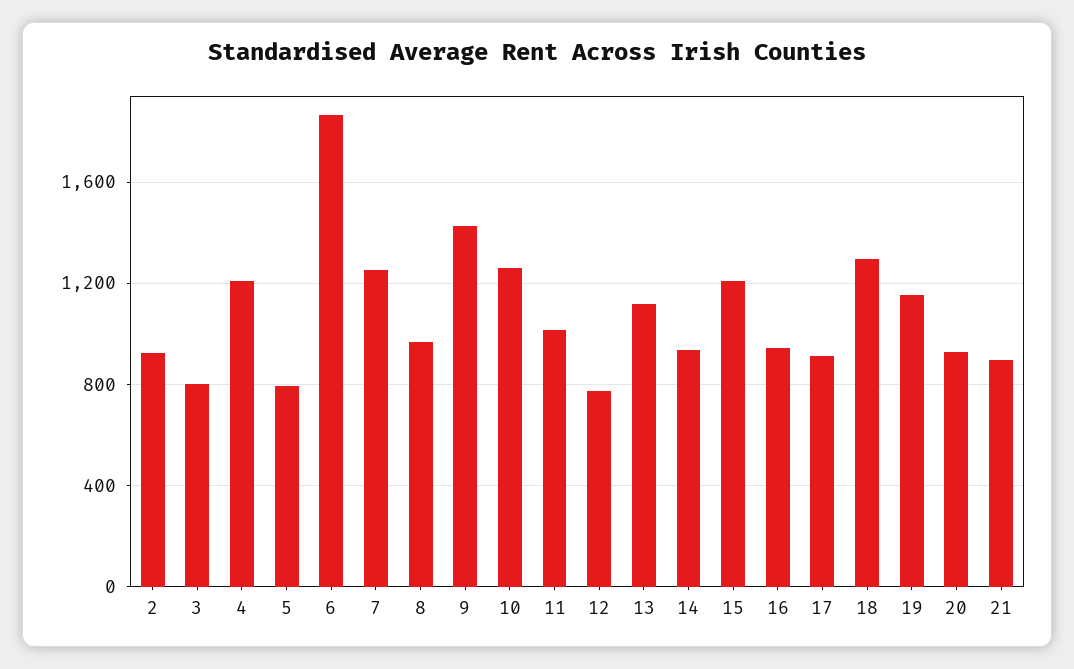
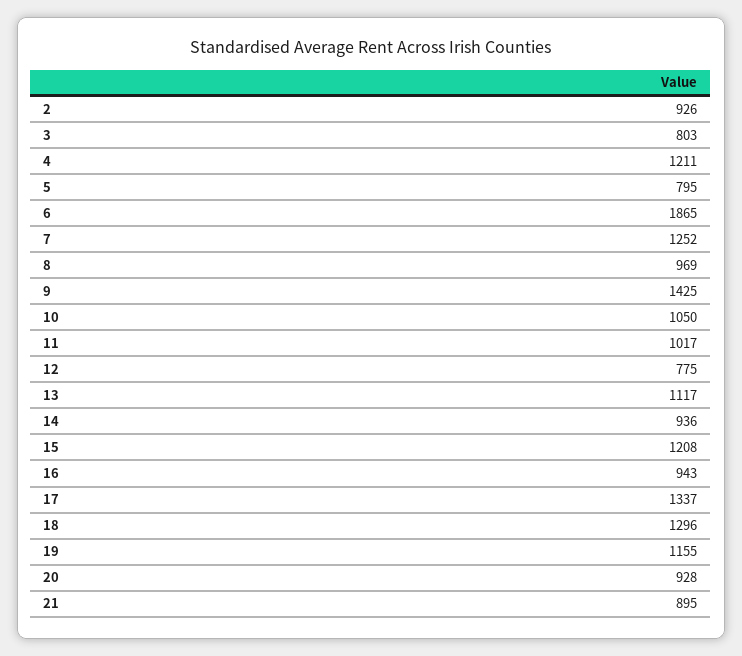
  {
    "2": 926,
    "3": 803,
    "4": 1211,
    "5": 795,
    "6": 1865,
    "7": 1252,
    "8": 969,
    "9": 1425,
-   "10": 1250,
+   "10": 1050,
    "11": 1017,
    "12": 775,
    "13": 1117,
    "14": 936,
    "15": 1208,
    "16": 943,
-   "17": 900,
+   "17": 1337,
    "18": 1296,
    "19": 1155,
    "20": 928,
    "21": 895
  }

